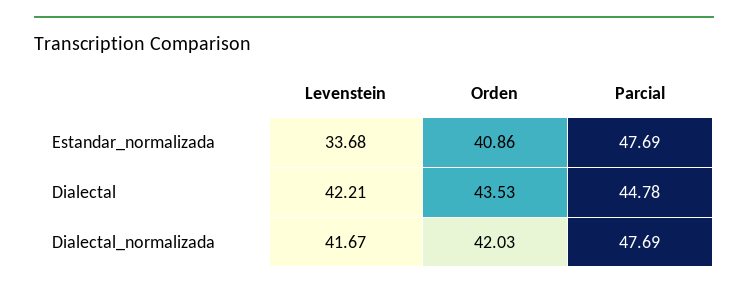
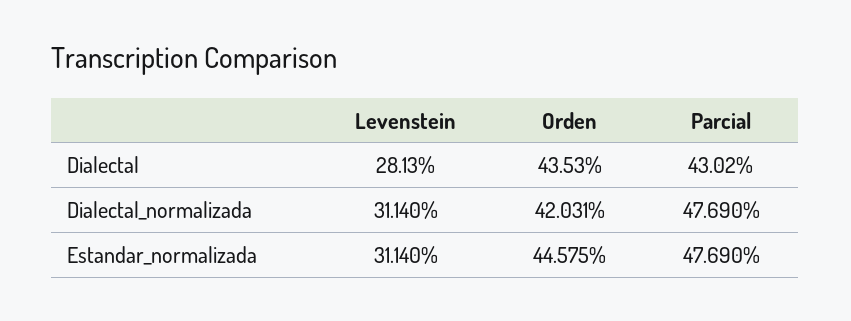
  {
    "Levenstein": {
-     "Estandar_normalizada": 33.68,
+     "Estandar_normalizada": 31.14,
-     "Dialectal": 42.21,
+     "Dialectal": 28.13,
-     "Dialectal_normalizada": 41.67
+     "Dialectal_normalizada": 31.14
    },
    "Orden": {
-     "Estandar_normalizada": 40.86,
+     "Estandar_normalizada": 44.575,
      "Dialectal": 43.53,
      "Dialectal_normalizada": 42.031
    },
    "Parcial": {
      "Estandar_normalizada": 47.69,
-     "Dialectal": 44.78,
+     "Dialectal": 43.02,
      "Dialectal_normalizada": 47.69
    }
  }

